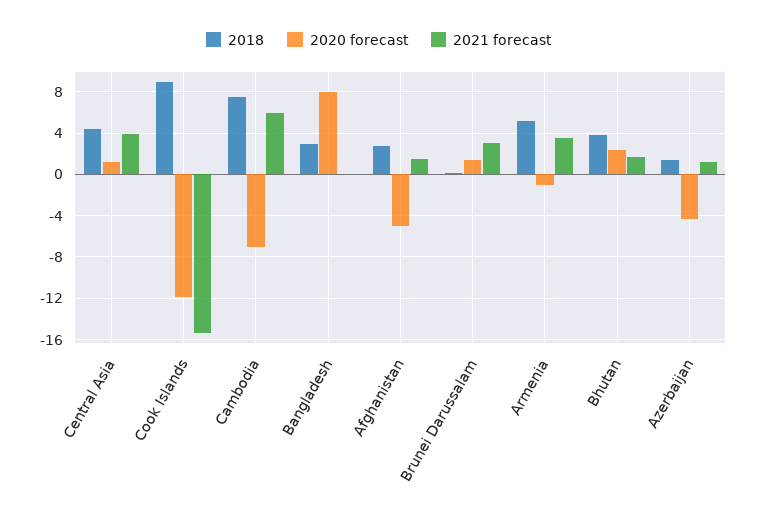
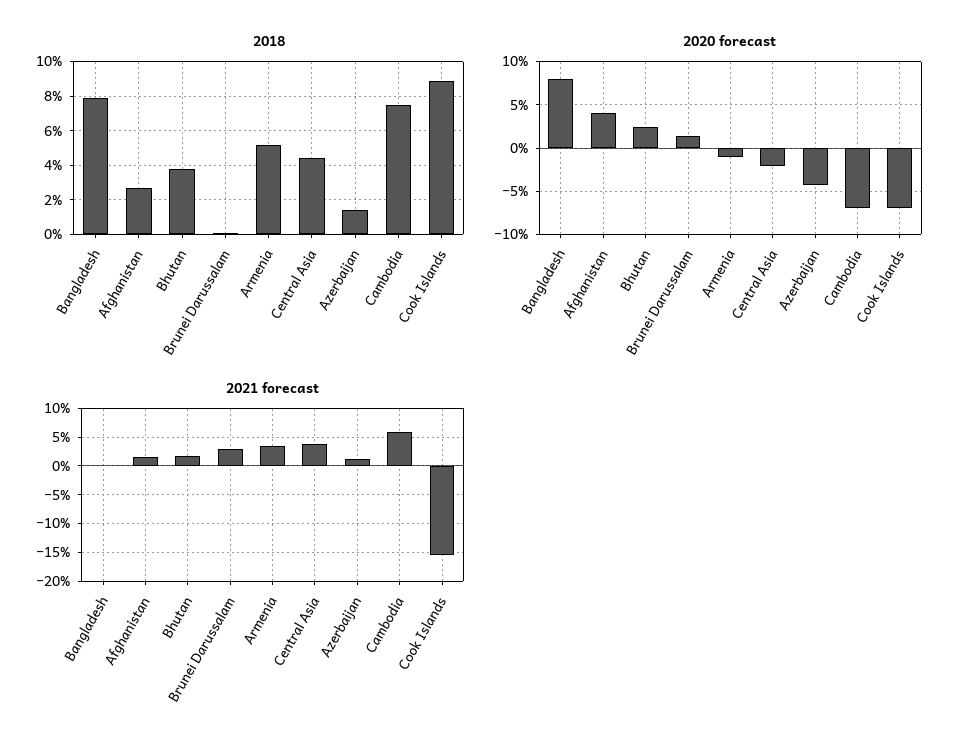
  {
    "2018": {
      "Central Asia": 4.5,
      "Cook Islands": 9,
      "Cambodia": 7.5,
-     "Bangladesh": 3,
+     "Bangladesh": 8,
      "Afghanistan": 2.5,
      "Brunei Darussalam": 0,
      "Armenia": 5,
      "Bhutan": 4,
      "Azerbaijan": 1.5
    },
    "2020 forecast": {
-     "Central Asia": 1,
+     "Central Asia": -2,
-     "Cook Islands": -12,
+     "Cook Islands": -7,
      "Cambodia": -7,
      "Bangladesh": 8,
-     "Afghanistan": -5,
+     "Afghanistan": 4,
      "Brunei Darussalam": 1,
      "Armenia": -1,
      "Bhutan": 2,
      "Azerbaijan": -4
    },
    "2021 forecast": {
      "Central Asia": 4,
      "Cook Islands": -15,
      "Cambodia": 6,
      "Bangladesh": 0,
      "Afghanistan": 2,
      "Brunei Darussalam": 3,
      "Armenia": 4,
      "Bhutan": 2,
      "Azerbaijan": 1
    }
  }

